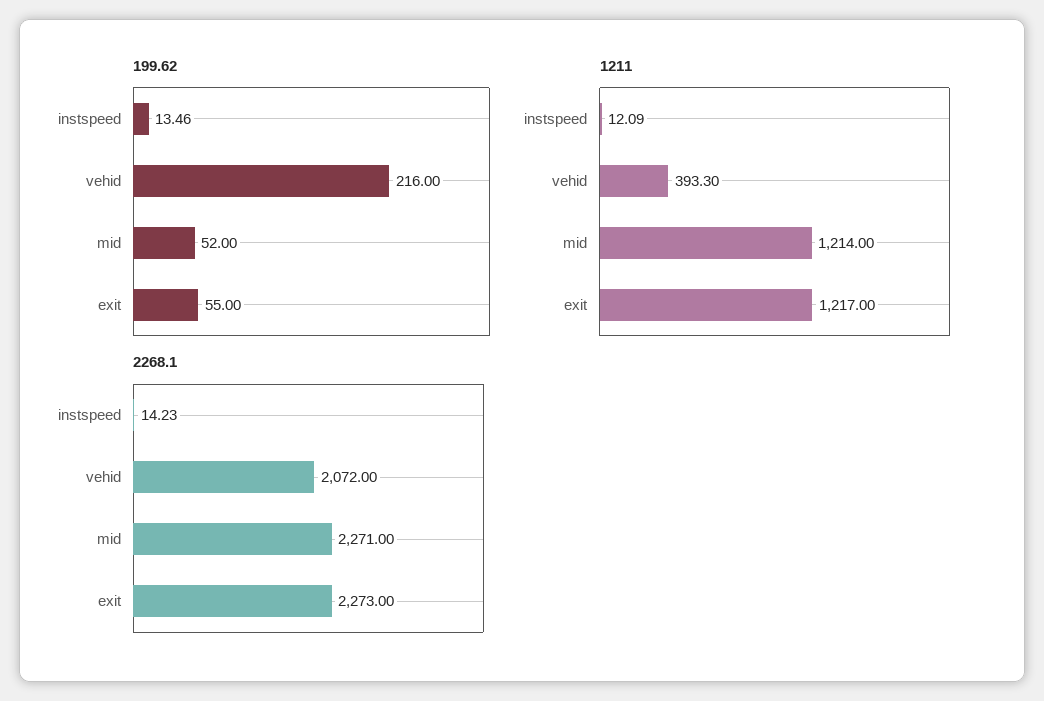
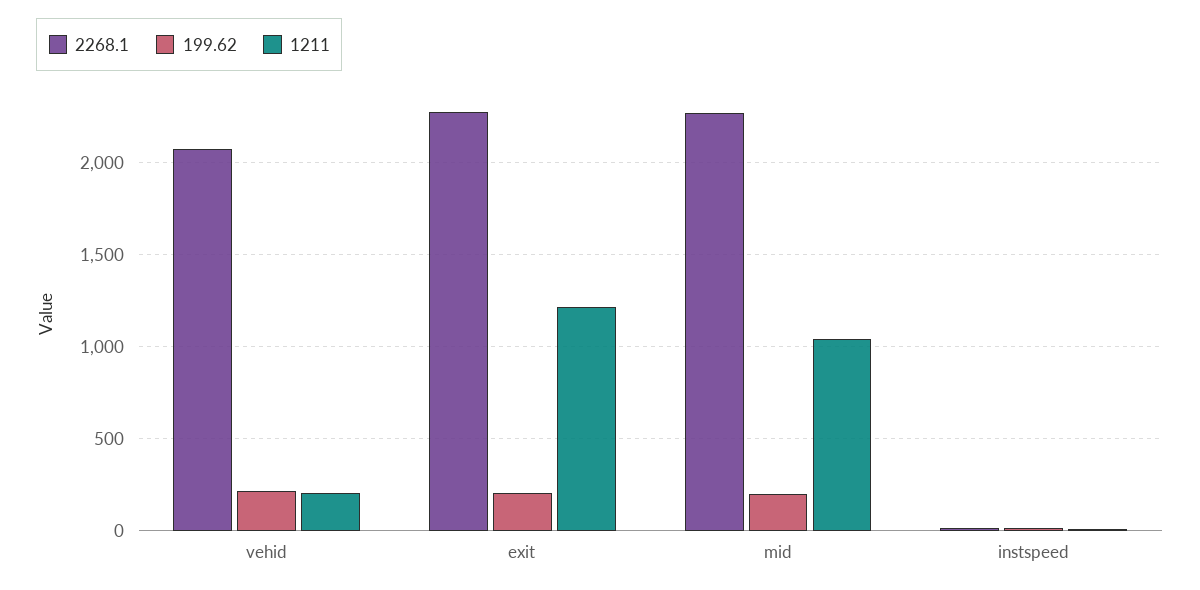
  {
    "199.62": {
      "instspeed": 13.46,
      "vehid": 216,
-     "mid": 52,
+     "mid": 200,
-     "exit": 55
+     "exit": 200
    },
    "1211": {
      "instspeed": 12.09,
-     "vehid": 393.3,
+     "vehid": 200,
-     "mid": 1214,
+     "mid": 1050,
      "exit": 1217
    },
    "2268.1": {
      "instspeed": 14.23,
      "vehid": 2072,
      "mid": 2271,
      "exit": 2273
    }
  }

